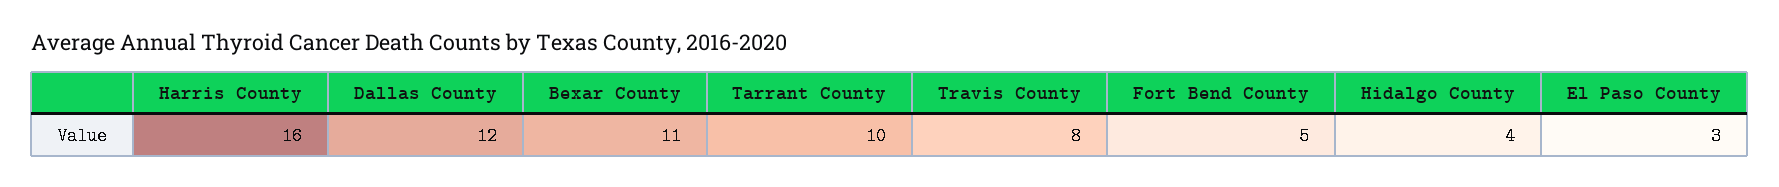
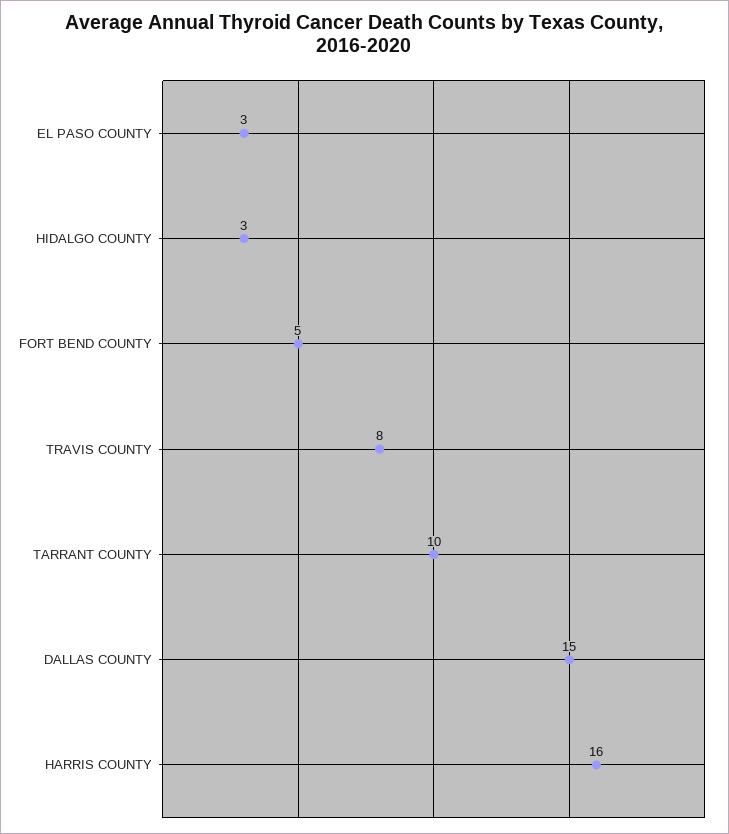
  {
    "Harris County": 16,
-   "Dallas County": 12,
+   "Dallas County": 15,
-   "Bexar County": 11,
    "Tarrant County": 10,
    "Travis County": 8,
    "Fort Bend County": 5,
-   "Hidalgo County": 4,
+   "Hidalgo County": 3,
    "El Paso County": 3
  }

